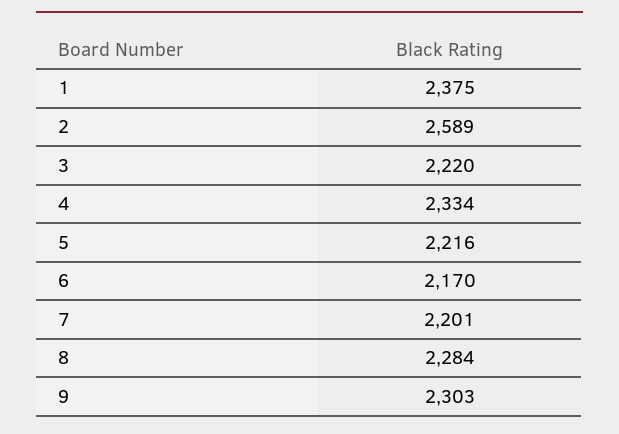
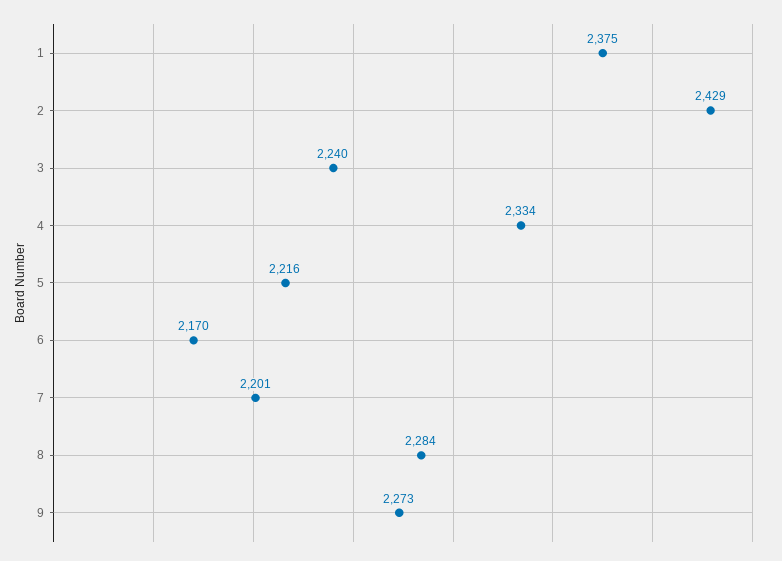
  {
    "1": 2375,
-   "2": 2589,
+   "2": 2429,
-   "3": 2220,
+   "3": 2240,
    "4": 2334,
    "5": 2216,
    "6": 2170,
    "7": 2201,
    "8": 2284,
-   "9": 2303
+   "9": 2273
  }

